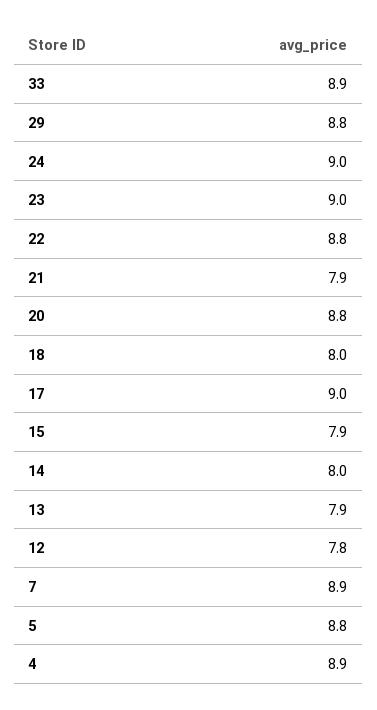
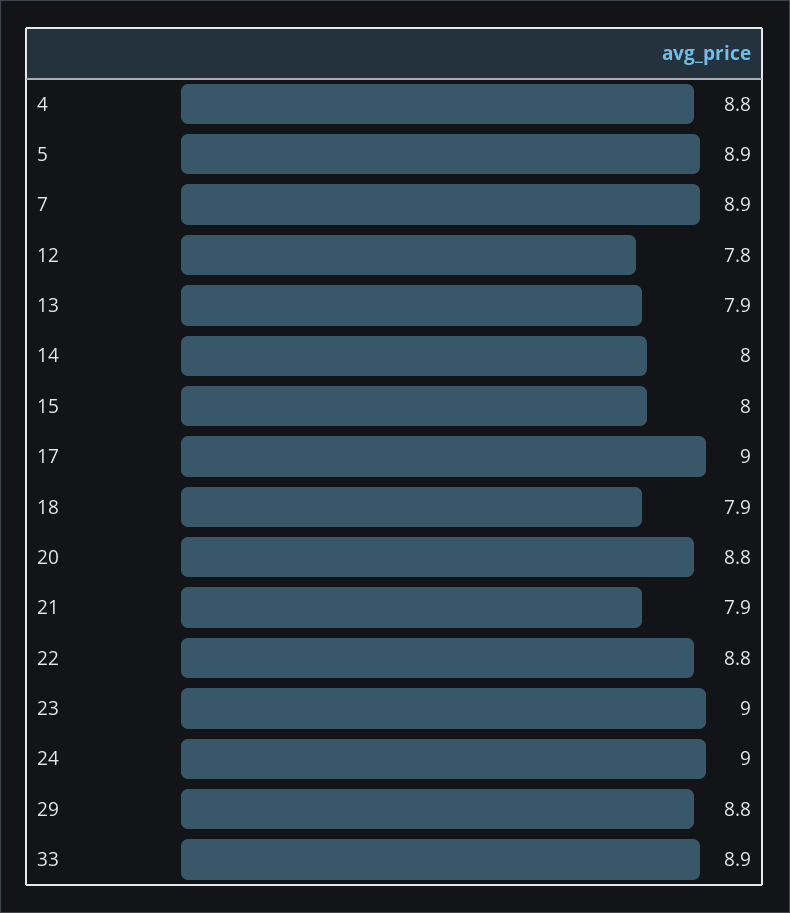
  {
    "33": 8.9,
    "29": 8.8,
    "24": 9,
    "23": 9,
    "22": 8.8,
    "21": 7.9,
    "20": 8.8,
-   "18": 8,
+   "18": 7.9,
    "17": 9,
-   "15": 7.9,
+   "15": 8,
    "14": 8,
    "13": 7.9,
    "12": 7.8,
    "7": 8.9,
-   "5": 8.8,
+   "5": 8.9,
-   "4": 8.9
+   "4": 8.8
  }

